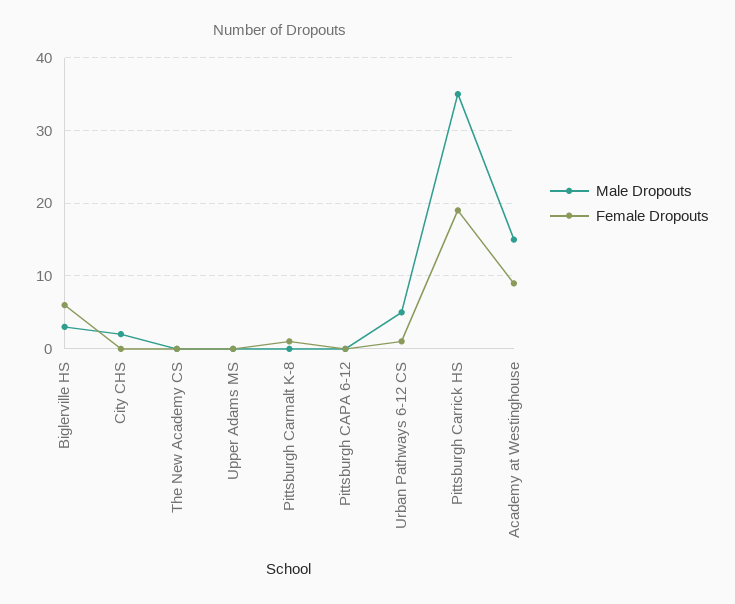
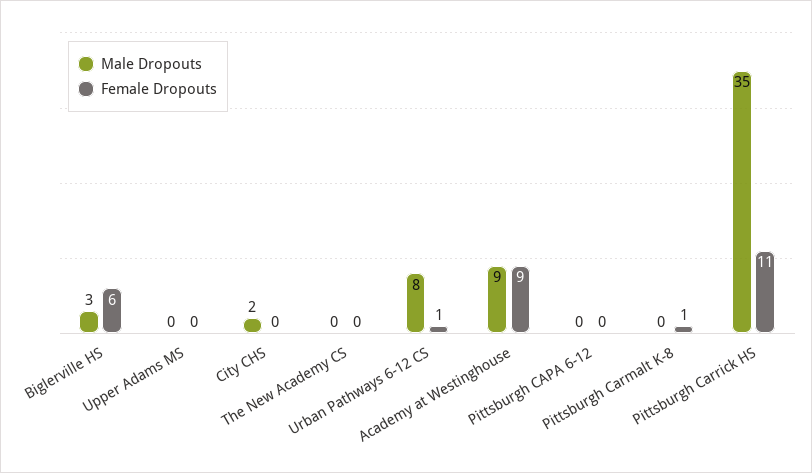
  {
    "Male Dropouts": {
      "Biglerville HS": 3,
      "City CHS": 2,
      "The New Academy CS": 0,
      "Upper Adams MS": 0,
      "Pittsburgh Carmalt K-8": 0,
      "Pittsburgh CAPA 6-12": 0,
-     "Urban Pathways 6-12 CS": 5,
+     "Urban Pathways 6-12 CS": 8,
      "Pittsburgh Carrick HS": 35,
-     "Academy at Westinghouse": 15
+     "Academy at Westinghouse": 9
    },
    "Female Dropouts": {
      "Biglerville HS": 6,
      "City CHS": 0,
      "The New Academy CS": 0,
      "Upper Adams MS": 0,
      "Pittsburgh Carmalt K-8": 1,
      "Pittsburgh CAPA 6-12": 0,
      "Urban Pathways 6-12 CS": 1,
-     "Pittsburgh Carrick HS": 19,
+     "Pittsburgh Carrick HS": 11,
      "Academy at Westinghouse": 9
    }
  }

